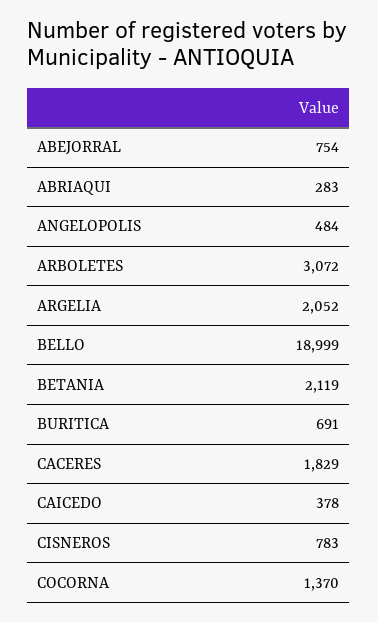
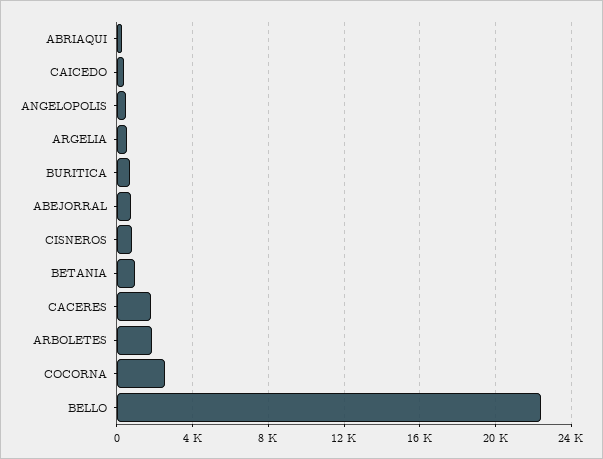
  {
    "ABEJORRAL": 754,
    "ABRIAQUI": 283,
    "ANGELOPOLIS": 484,
-   "ARBOLETES": 3072,
+   "ARBOLETES": 2000,
-   "ARGELIA": 2052,
+   "ARGELIA": 500,
-   "BELLO": 18999,
+   "BELLO": 22500,
-   "BETANIA": 2119,
+   "BETANIA": 1000,
    "BURITICA": 691,
    "CACERES": 1829,
    "CAICEDO": 378,
    "CISNEROS": 783,
-   "COCORNA": 1370
+   "COCORNA": 2500
  }

